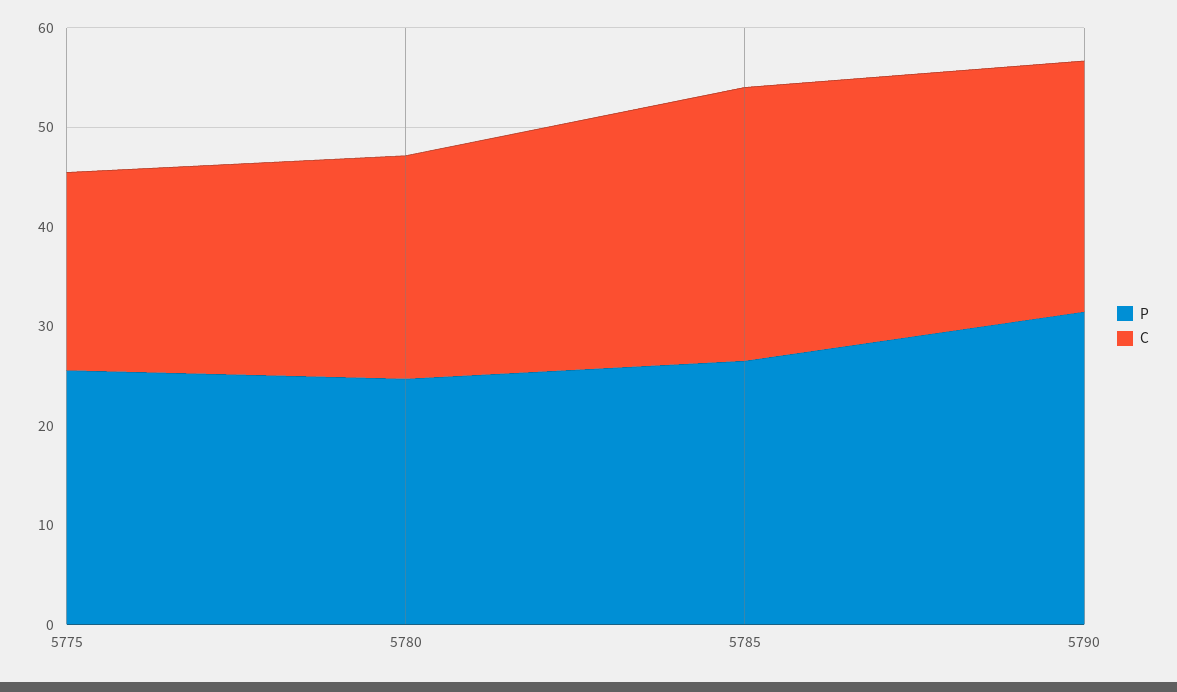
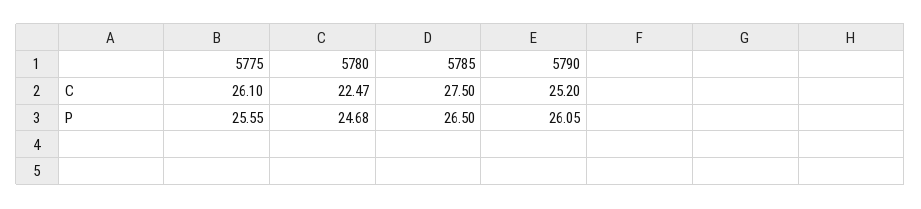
  {
    "P": {
      "5775": 25.55,
      "5780": 24.68,
      "5785": 26.5,
-     "5790": 32
+     "5790": 26.05
    },
    "C": {
-     "5775": 20,
+     "5775": 26.1,
      "5780": 22.47,
      "5785": 27.5,
      "5790": 25.2
    }
  }

